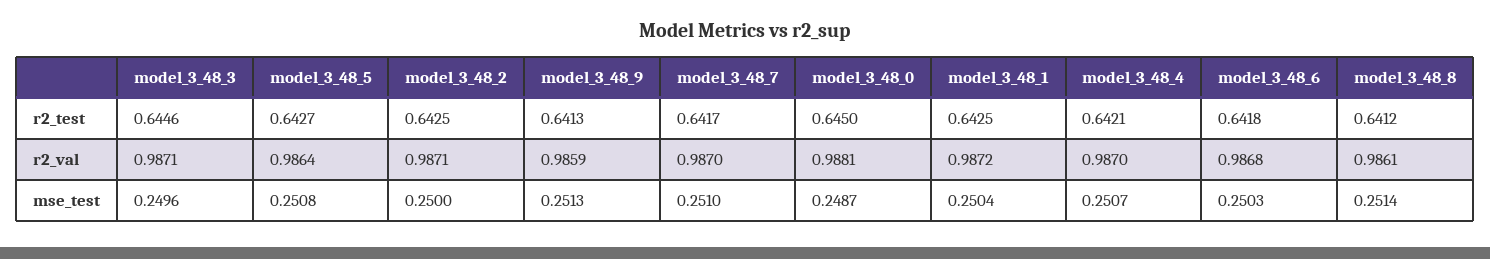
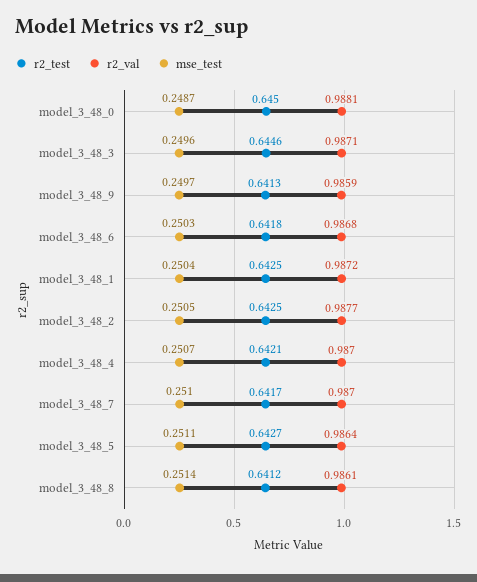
  {
    "r2_test": {
      "model_3_48_3": 0.6446,
      "model_3_48_5": 0.6427,
      "model_3_48_2": 0.6425,
      "model_3_48_9": 0.6413,
      "model_3_48_7": 0.6417,
      "model_3_48_0": 0.645,
      "model_3_48_1": 0.6425,
      "model_3_48_4": 0.6421,
      "model_3_48_6": 0.6418,
      "model_3_48_8": 0.6412
    },
    "r2_val": {
      "model_3_48_3": 0.9871,
      "model_3_48_5": 0.9864,
-     "model_3_48_2": 0.9871,
+     "model_3_48_2": 0.9877,
      "model_3_48_9": 0.9859,
      "model_3_48_7": 0.987,
      "model_3_48_0": 0.9881,
      "model_3_48_1": 0.9872,
      "model_3_48_4": 0.987,
      "model_3_48_6": 0.9868,
      "model_3_48_8": 0.9861
    },
    "mse_test": {
      "model_3_48_3": 0.2496,
-     "model_3_48_5": 0.2508,
+     "model_3_48_5": 0.2511,
-     "model_3_48_2": 0.25,
+     "model_3_48_2": 0.2505,
-     "model_3_48_9": 0.2513,
+     "model_3_48_9": 0.2497,
      "model_3_48_7": 0.251,
      "model_3_48_0": 0.2487,
      "model_3_48_1": 0.2504,
      "model_3_48_4": 0.2507,
      "model_3_48_6": 0.2503,
      "model_3_48_8": 0.2514
    }
  }

